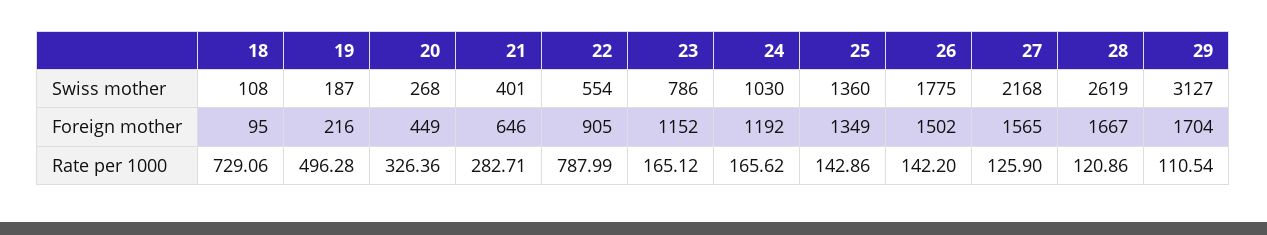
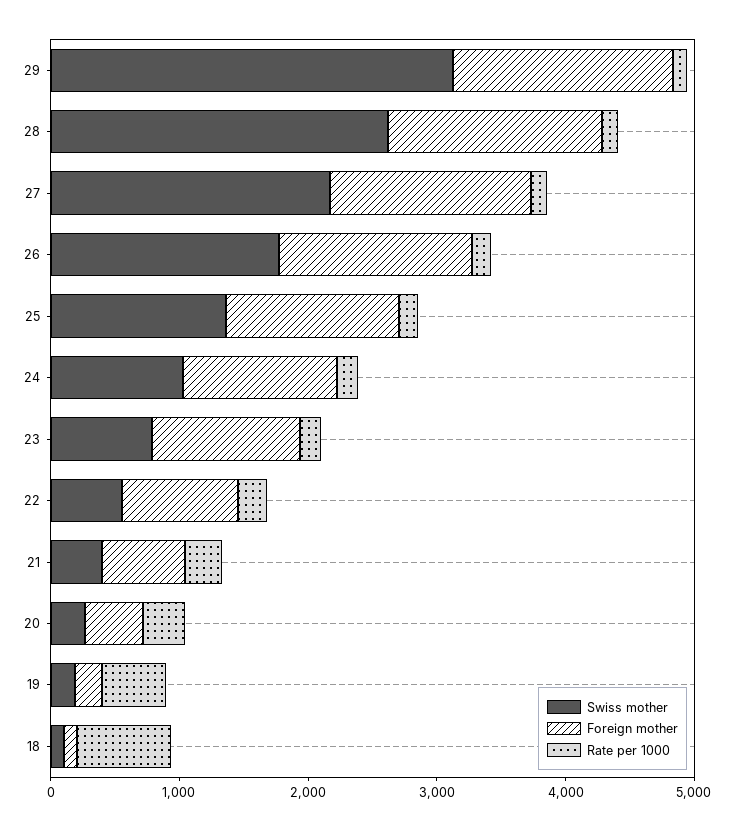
  {
    "Swiss mother": {
      "18": 108,
      "19": 187,
      "20": 268,
      "21": 401,
      "22": 554,
      "23": 786,
      "24": 1030,
      "25": 1360,
      "26": 1775,
      "27": 2168,
      "28": 2619,
      "29": 3127
    },
    "Foreign mother": {
      "18": 95,
      "19": 216,
      "20": 449,
      "21": 646,
      "22": 905,
      "23": 1152,
      "24": 1192,
      "25": 1349,
      "26": 1502,
      "27": 1565,
      "28": 1667,
      "29": 1704
    },
    "Rate per 1000": {
      "18": 729.06,
      "19": 496.28,
      "20": 326.36,
      "21": 282.71,
-     "22": 787.99,
+     "22": 200,
      "23": 165.12,
      "24": 165.62,
      "25": 142.86,
      "26": 142.2,
      "27": 125.9,
      "28": 120.86,
      "29": 110.54
    }
  }

